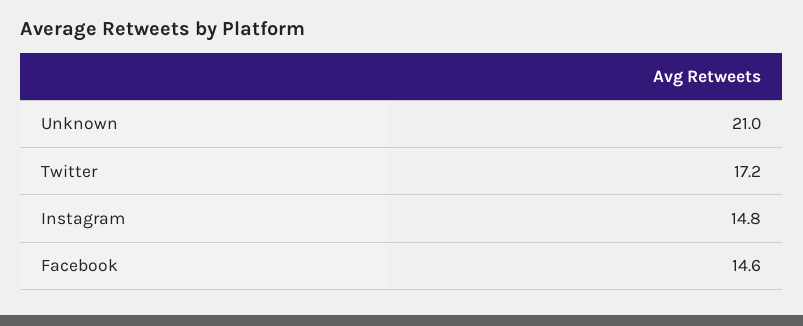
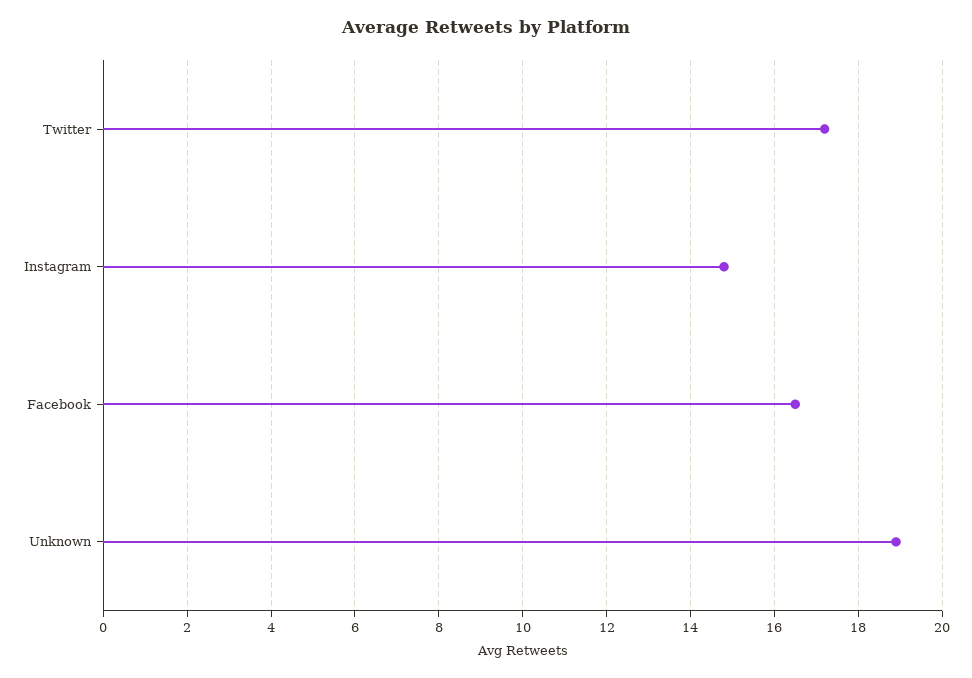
  {
-   "Unknown": 21,
+   "Unknown": 19,
    "Twitter": 17.2,
    "Instagram": 14.8,
-   "Facebook": 14.6
+   "Facebook": 16.5
  }

